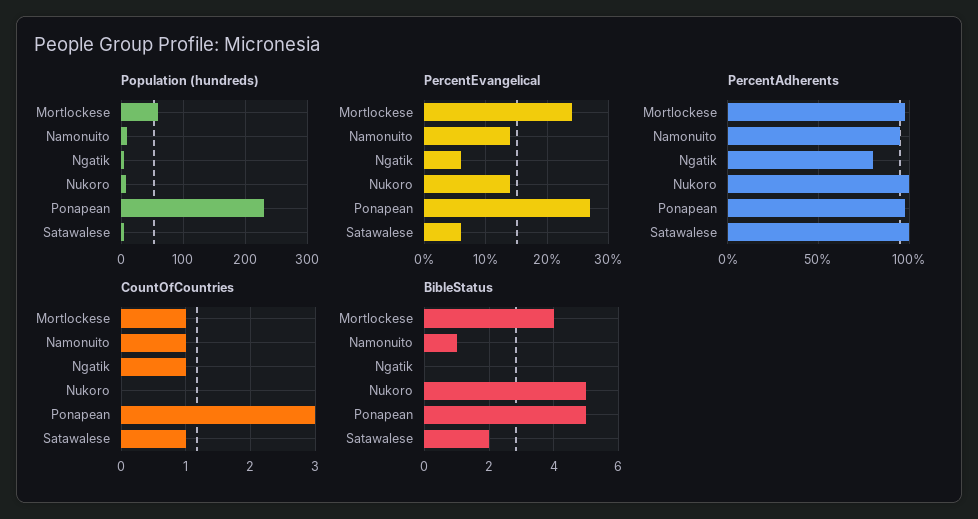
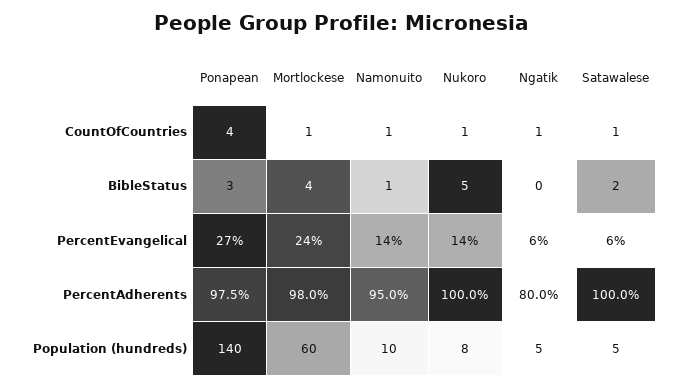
  {
    "Population (hundreds)": {
      "Mortlockese": 60,
      "Namonuito": 10,
      "Ngatik": 5,
      "Nukoro": 8,
-     "Ponapean": 230,
+     "Ponapean": 140,
      "Satawalese": 5
    },
    "PercentEvangelical": {
      "Mortlockese": 24,
      "Namonuito": 14,
      "Ngatik": 6,
      "Nukoro": 14,
      "Ponapean": 27,
      "Satawalese": 6
    },
    "PercentAdherents": {
      "Mortlockese": 98,
      "Namonuito": 95,
      "Ngatik": 80,
      "Nukoro": 100,
      "Ponapean": 97.5,
      "Satawalese": 100
    },
    "CountOfCountries": {
      "Mortlockese": 1,
      "Namonuito": 1,
      "Ngatik": 1,
-     "Nukoro": 0,
+     "Nukoro": 1,
-     "Ponapean": 3,
+     "Ponapean": 4,
      "Satawalese": 1
    },
    "BibleStatus": {
      "Mortlockese": 4,
      "Namonuito": 1,
      "Ngatik": 0,
      "Nukoro": 5,
-     "Ponapean": 5,
+     "Ponapean": 3,
      "Satawalese": 2
    }
  }

